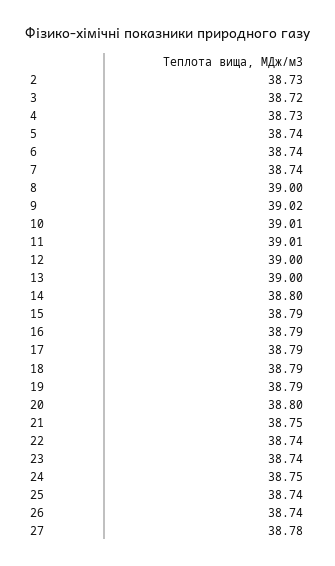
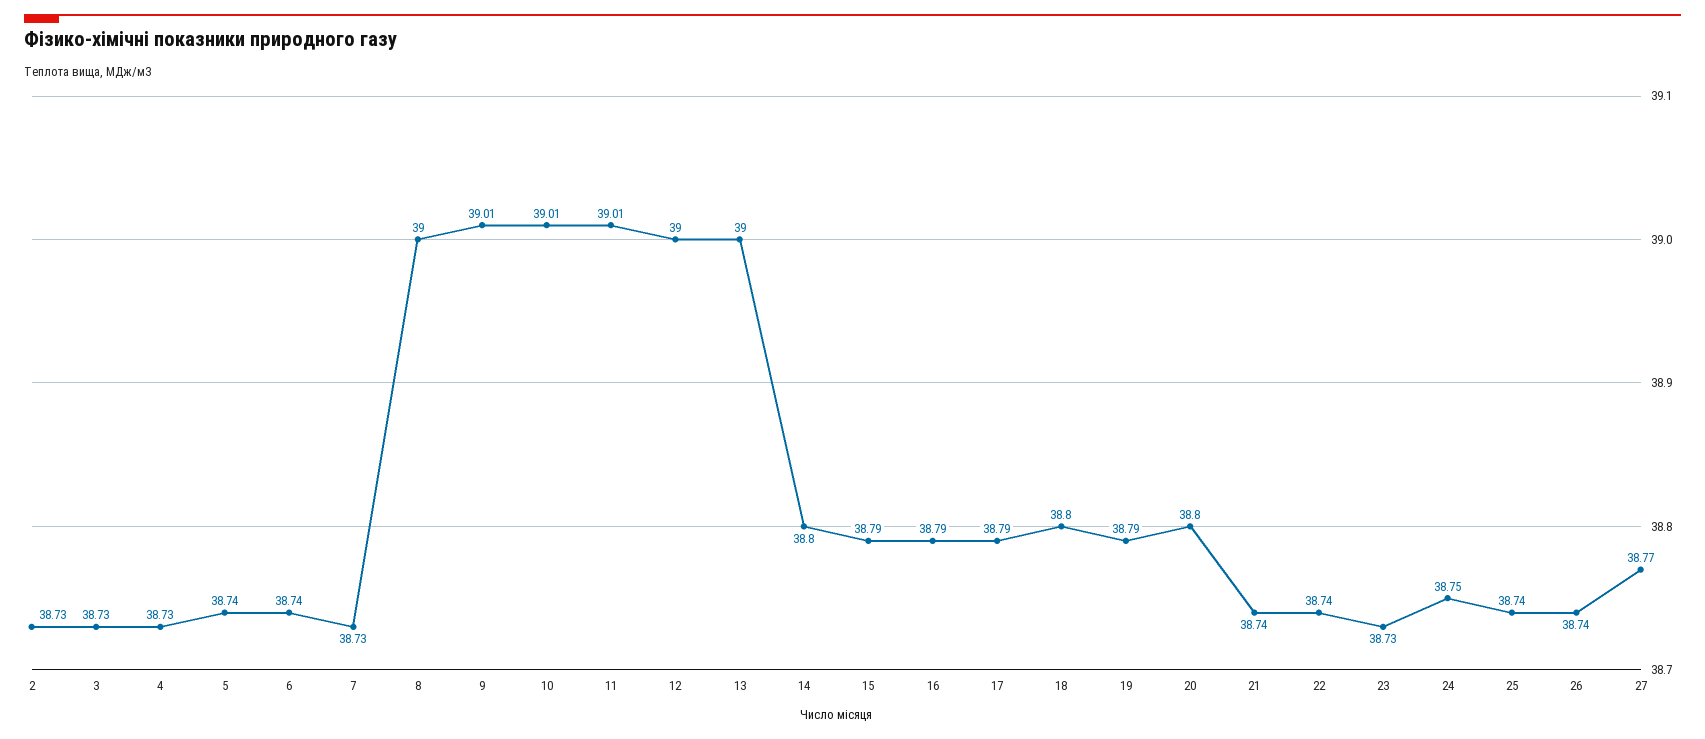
  {
    "2": 38.73,
-   "3": 38.72,
+   "3": 38.73,
    "4": 38.73,
    "5": 38.74,
    "6": 38.74,
-   "7": 38.74,
+   "7": 38.73,
    "8": 39,
-   "9": 39.02,
+   "9": 39.01,
    "10": 39.01,
    "11": 39.01,
    "12": 39,
    "13": 39,
    "14": 38.8,
    "15": 38.79,
    "16": 38.79,
    "17": 38.79,
-   "18": 38.79,
+   "18": 38.8,
    "19": 38.79,
    "20": 38.8,
-   "21": 38.75,
+   "21": 38.74,
    "22": 38.74,
-   "23": 38.74,
+   "23": 38.73,
    "24": 38.75,
    "25": 38.74,
    "26": 38.74,
-   "27": 38.78
+   "27": 38.77
  }

